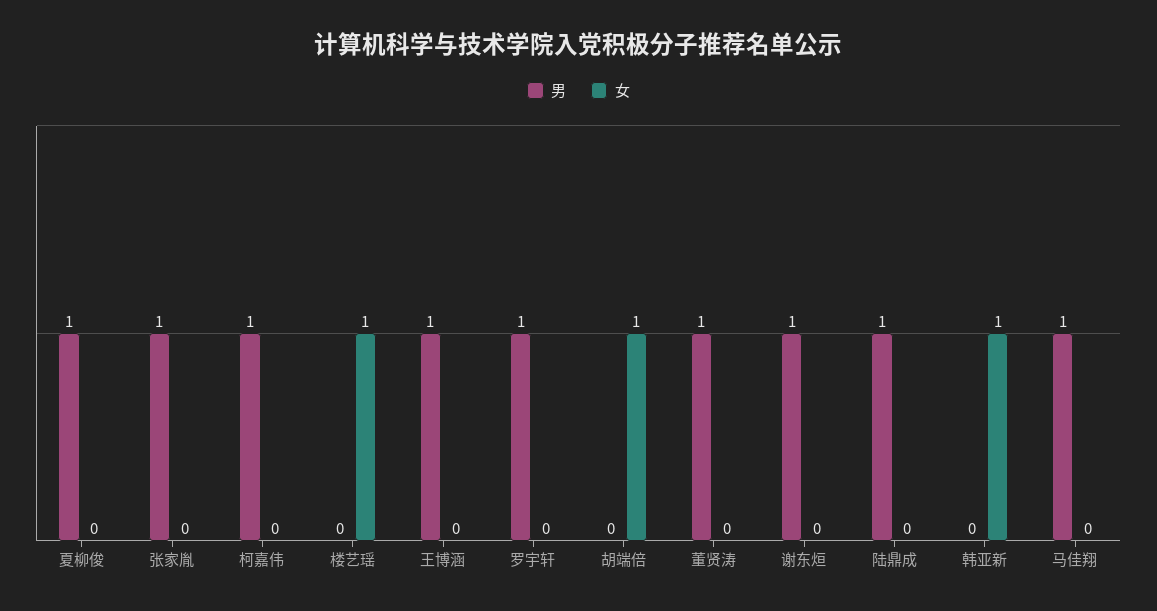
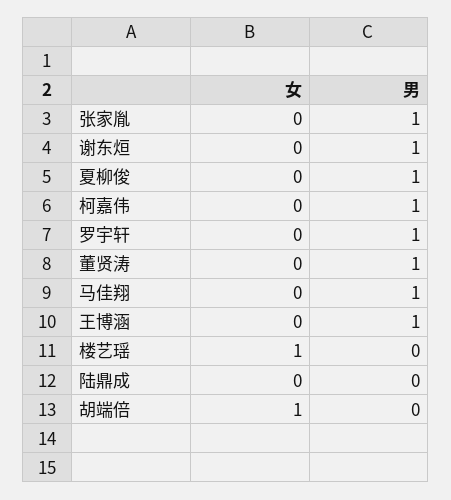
  {
    "男": {
      "夏柳俊": 1,
      "张家胤": 1,
      "柯嘉伟": 1,
      "楼艺瑶": 0,
      "王博涵": 1,
      "罗宇轩": 1,
      "胡端倍": 0,
      "董贤涛": 1,
      "谢东烜": 1,
-     "陆鼎成": 1,
+     "陆鼎成": 0,
-     "韩亚新": 0,
      "马佳翔": 1
    },
    "女": {
      "夏柳俊": 0,
      "张家胤": 0,
      "柯嘉伟": 0,
      "楼艺瑶": 1,
      "王博涵": 0,
      "罗宇轩": 0,
      "胡端倍": 1,
      "董贤涛": 0,
      "谢东烜": 0,
      "陆鼎成": 0,
-     "韩亚新": 1,
      "马佳翔": 0
    }
  }

